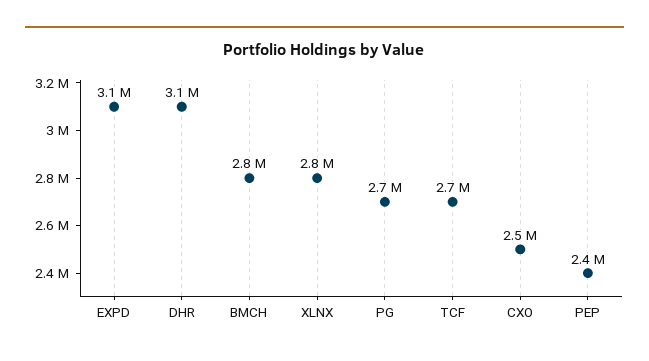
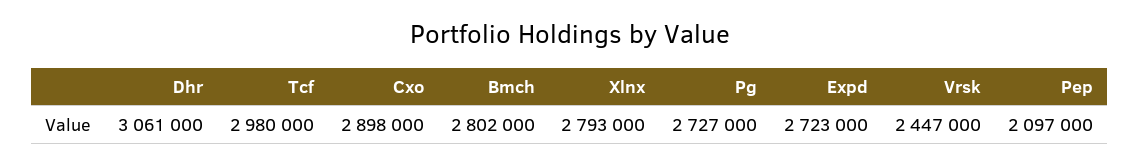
  {
-   "EXPD": 3100000,
+   "EXPD": 2723000,
    "DHR": 3061000,
    "BMCH": 2802000,
    "XLNX": 2793000,
    "PG": 2727000,
-   "TCF": 2700000,
+   "TCF": 2980000,
-   "CXO": 2500000,
+   "CXO": 2898000,
-   "PEP": 2400000
+   "PEP": 2097000,
+   "Vrsk": 2447000
  }

